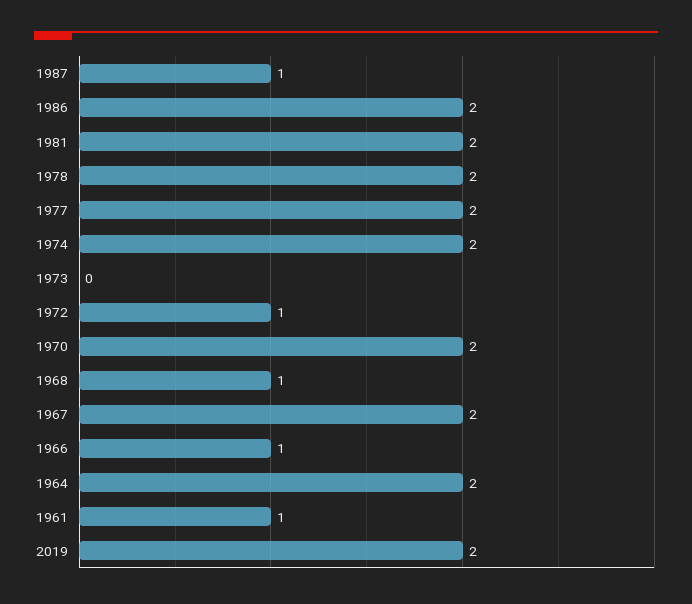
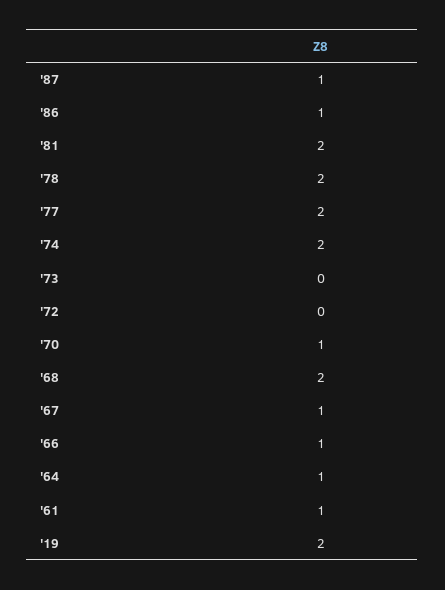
  {
    "1987": 1,
-   "1986": 2,
+   "1986": 1,
    "1981": 2,
    "1978": 2,
    "1977": 2,
    "1974": 2,
    "1973": 0,
-   "1972": 1,
+   "1972": 0,
-   "1970": 2,
+   "1970": 1,
-   "1968": 1,
+   "1968": 2,
-   "1967": 2,
+   "1967": 1,
    "1966": 1,
-   "1964": 2,
+   "1964": 1,
    "1961": 1,
    "2019": 2
  }

